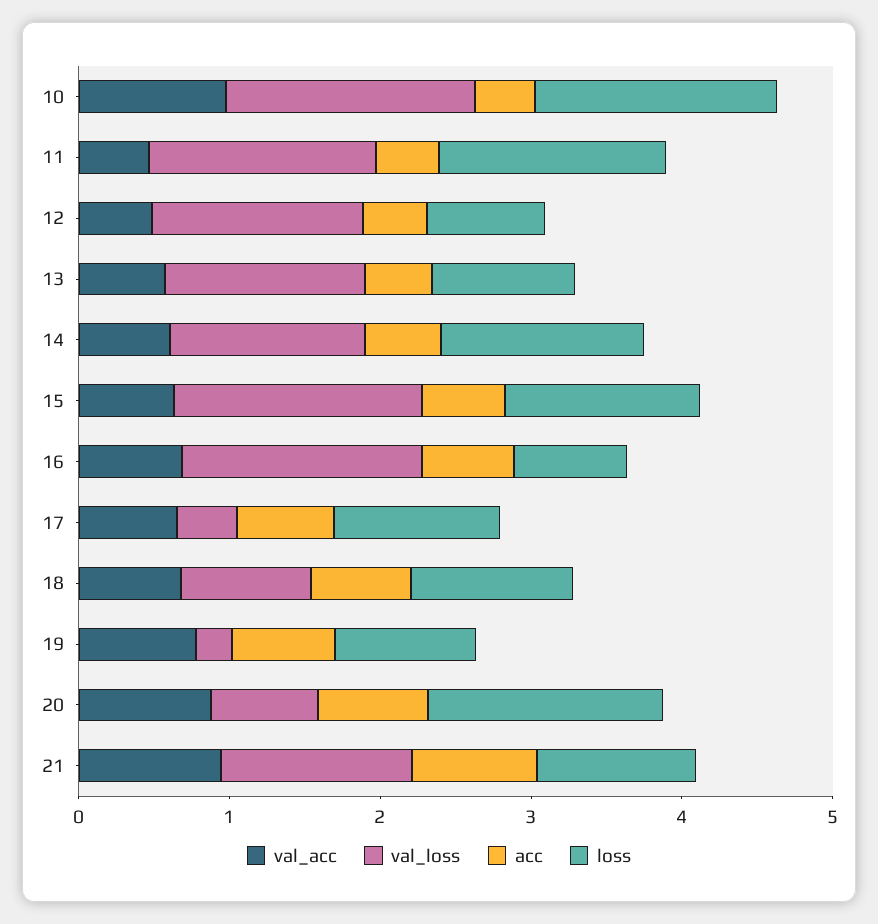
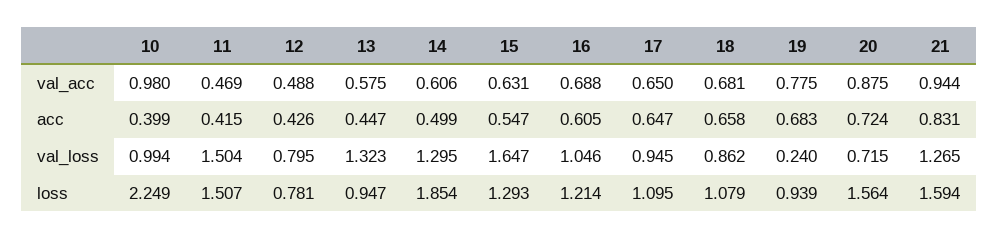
  {
    "val_acc": {
      "10": 0.98,
      "11": 0.469,
      "12": 0.488,
      "13": 0.575,
      "14": 0.606,
      "15": 0.631,
      "16": 0.688,
      "17": 0.65,
      "18": 0.681,
      "19": 0.775,
      "20": 0.875,
      "21": 0.944
    },
    "val_loss": {
-     "10": 1.6,
+     "10": 0.994,
      "11": 1.504,
-     "12": 1.4,
+     "12": 0.795,
      "13": 1.323,
      "14": 1.295,
      "15": 1.647,
-     "16": 1.6,
+     "16": 1.046,
-     "17": 0.4,
+     "17": 0.945,
      "18": 0.862,
      "19": 0.24,
      "20": 0.715,
      "21": 1.265
    },
    "acc": {
      "10": 0.399,
      "11": 0.415,
      "12": 0.426,
      "13": 0.447,
      "14": 0.499,
      "15": 0.547,
      "16": 0.605,
      "17": 0.647,
      "18": 0.658,
      "19": 0.683,
      "20": 0.724,
      "21": 0.831
    },
    "loss": {
-     "10": 1.6,
+     "10": 2.249,
      "11": 1.507,
      "12": 0.781,
      "13": 0.947,
-     "14": 1.4,
+     "14": 1.854,
      "15": 1.293,
-     "16": 0.8,
+     "16": 1.214,
      "17": 1.095,
      "18": 1.079,
      "19": 0.939,
      "20": 1.564,
-     "21": 1
+     "21": 1.594
    }
  }

